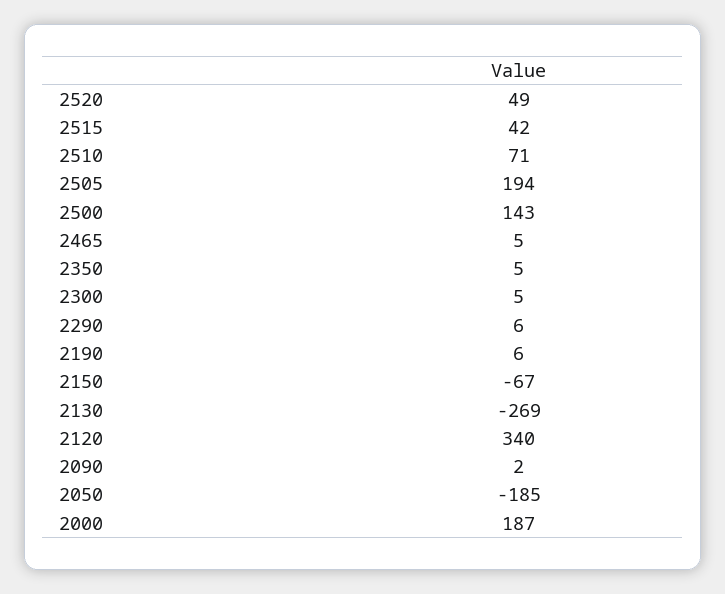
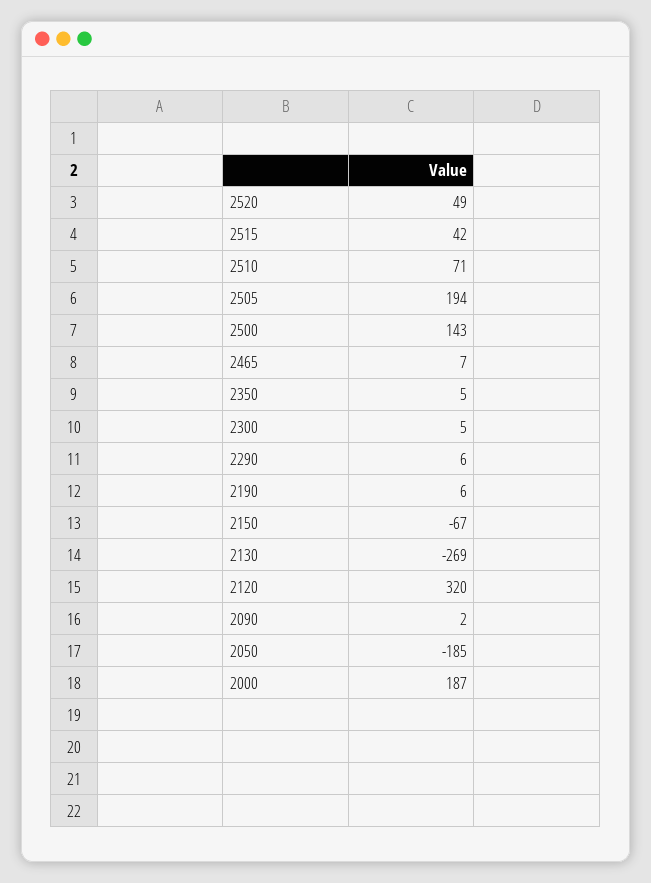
  {
    "2520": 49,
    "2515": 42,
    "2510": 71,
    "2505": 194,
    "2500": 143,
-   "2465": 5,
+   "2465": 7,
    "2350": 5,
    "2300": 5,
    "2290": 6,
    "2190": 6,
    "2150": -67,
    "2130": -269,
-   "2120": 340,
+   "2120": 320,
    "2090": 2,
    "2050": -185,
    "2000": 187
  }

